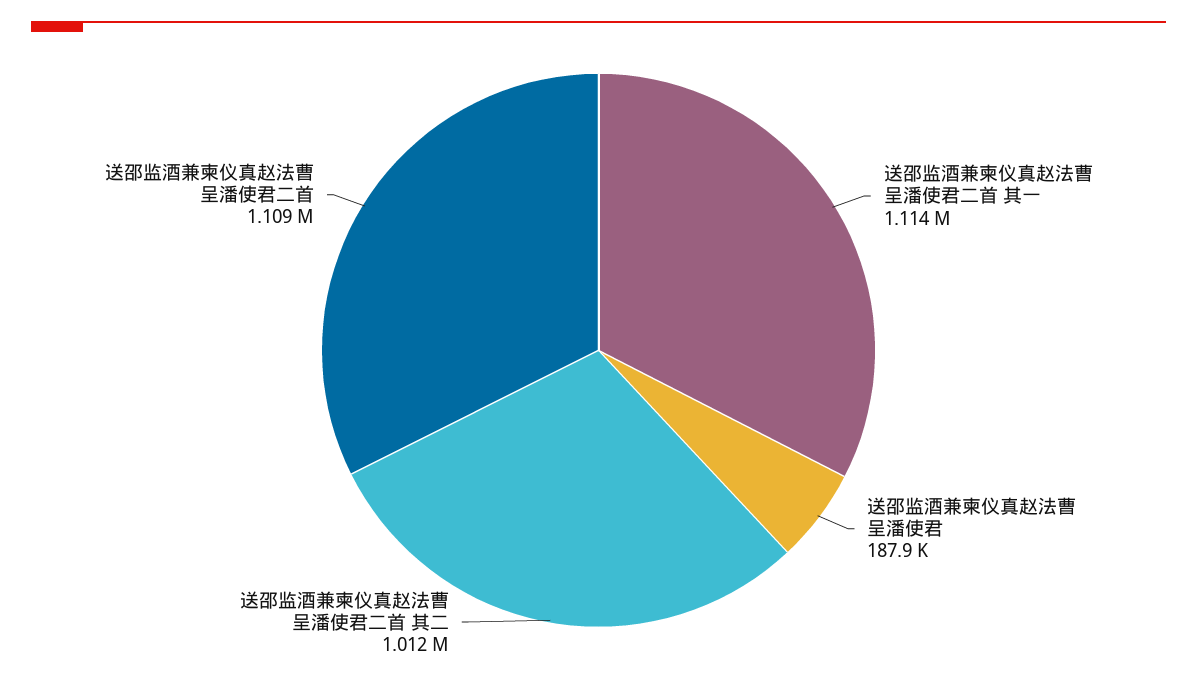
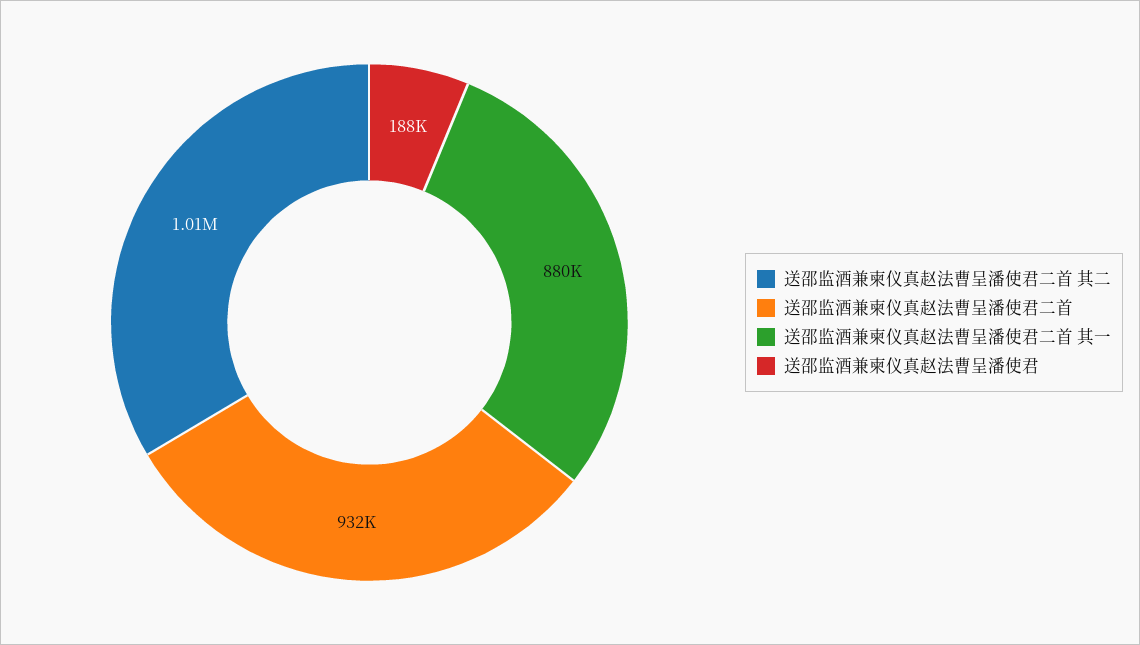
  {
-   "送邵监酒兼柬仪真赵法曹呈潘使君二首 其一": 1114000,
+   "送邵监酒兼柬仪真赵法曹呈潘使君二首 其一": 880000,
    "送邵监酒兼柬仪真赵法曹呈潘使君": 187900,
    "送邵监酒兼柬仪真赵法曹呈潘使君二首 其二": 1012000,
-   "送邵监酒兼柬仪真赵法曹呈潘使君二首": 1109000
+   "送邵监酒兼柬仪真赵法曹呈潘使君二首": 932000
  }

